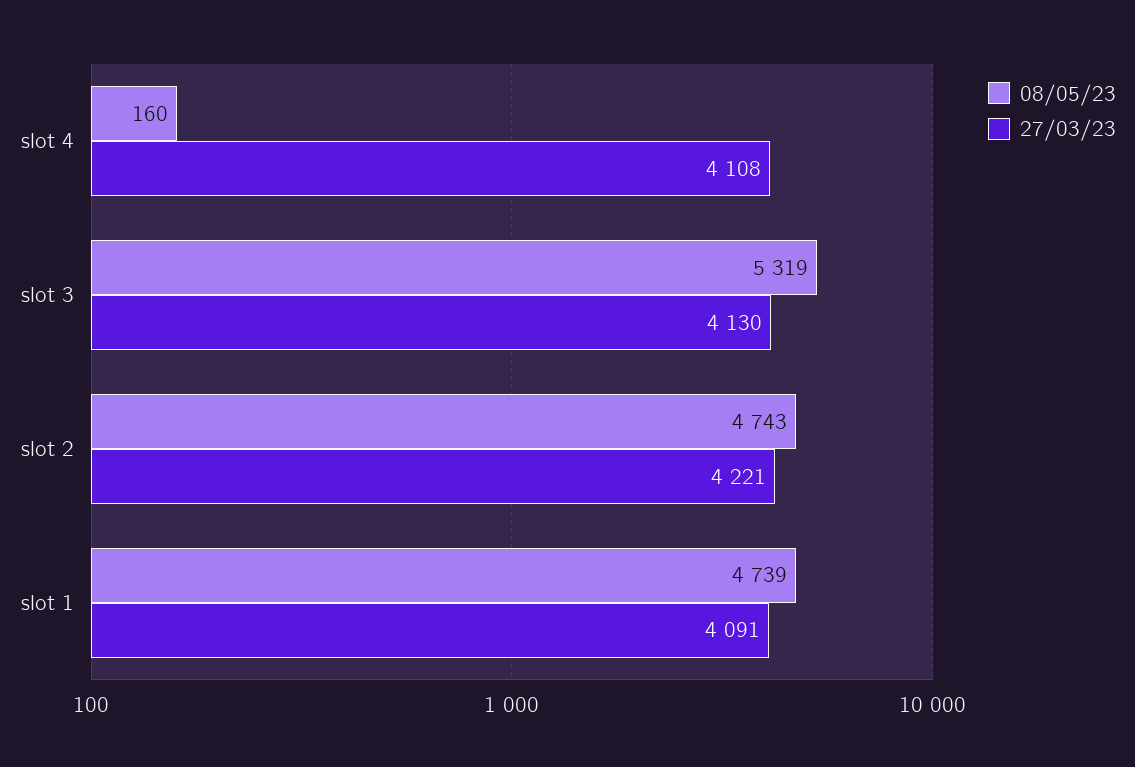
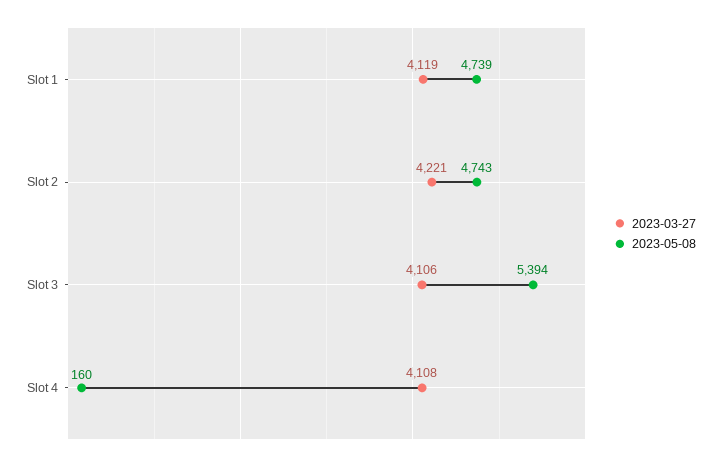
  {
    "08/05/23": {
      "slot 4": 160,
-     "slot 3": 5319,
+     "slot 3": 5394,
      "slot 2": 4743,
      "slot 1": 4739
    },
    "27/03/23": {
      "slot 4": 4108,
-     "slot 3": 4130,
+     "slot 3": 4106,
      "slot 2": 4221,
-     "slot 1": 4091
+     "slot 1": 4119
    }
  }

